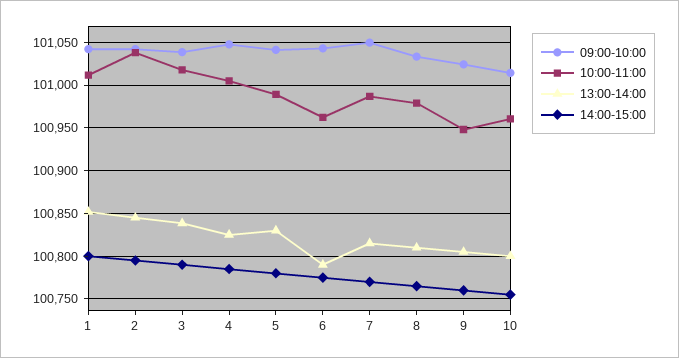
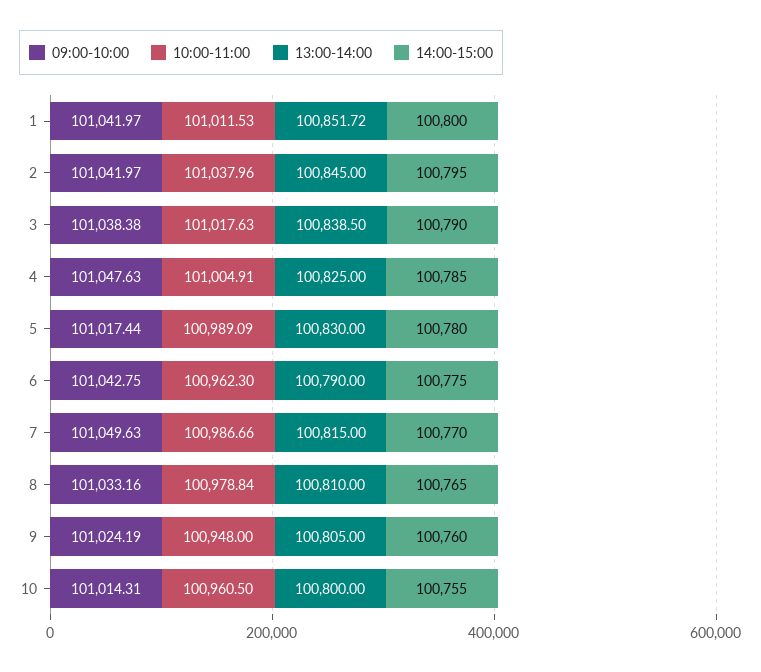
  {
    "09:00-10:00": {
      "1": 101041.97,
      "2": 101041.97,
      "3": 101038.38,
      "4": 101047.63,
-     "5": 101040,
+     "5": 101017.44,
      "6": 101042.75,
      "7": 101049.63,
      "8": 101033.16,
      "9": 101024.19,
      "10": 101014.31
    },
    "10:00-11:00": {
      "1": 101011.53,
      "2": 101037.96,
      "3": 101017.63,
      "4": 101004.91,
      "5": 100989.09,
      "6": 100962.3,
      "7": 100986.66,
      "8": 100978.84,
      "9": 100948,
      "10": 100960.5
    },
    "13:00-14:00": {
      "1": 100851.72,
      "2": 100845,
      "3": 100838.5,
      "4": 100825,
      "5": 100830,
      "6": 100790,
      "7": 100815,
      "8": 100810,
      "9": 100805,
      "10": 100800
    },
    "14:00-15:00": {
      "1": 100800,
      "2": 100795,
      "3": 100790,
      "4": 100785,
      "5": 100780,
      "6": 100775,
      "7": 100770,
      "8": 100765,
      "9": 100760,
      "10": 100755
    }
  }

